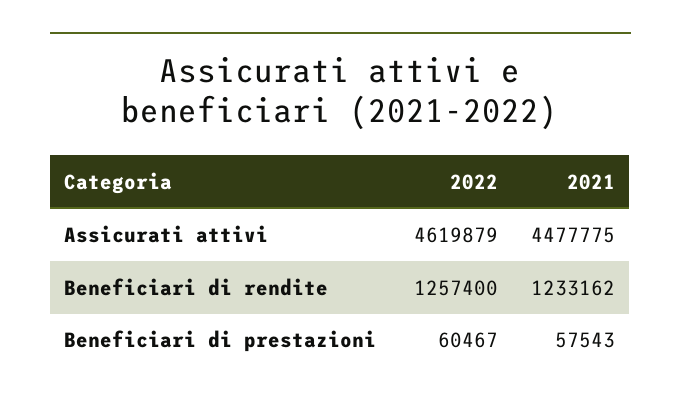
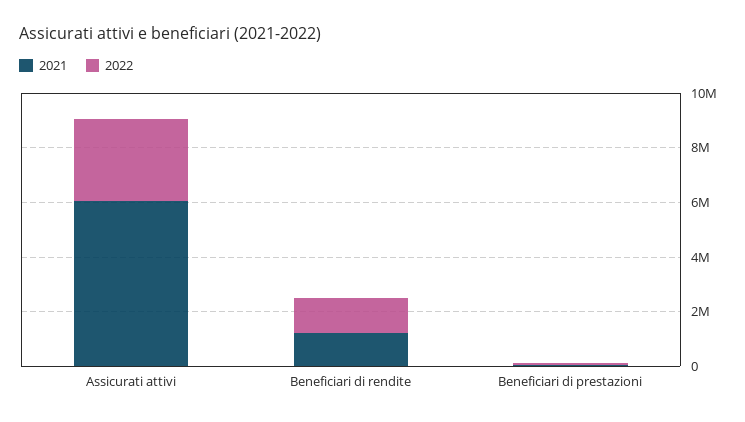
  {
    "2022": {
-     "Assicurati attivi": 4619879,
+     "Assicurati attivi": 3000000,
      "Beneficiari di rendite": 1257400,
      "Beneficiari di prestazioni": 60467
    },
    "2021": {
-     "Assicurati attivi": 4477775,
+     "Assicurati attivi": 6000000,
      "Beneficiari di rendite": 1233162,
      "Beneficiari di prestazioni": 57543
    }
  }

